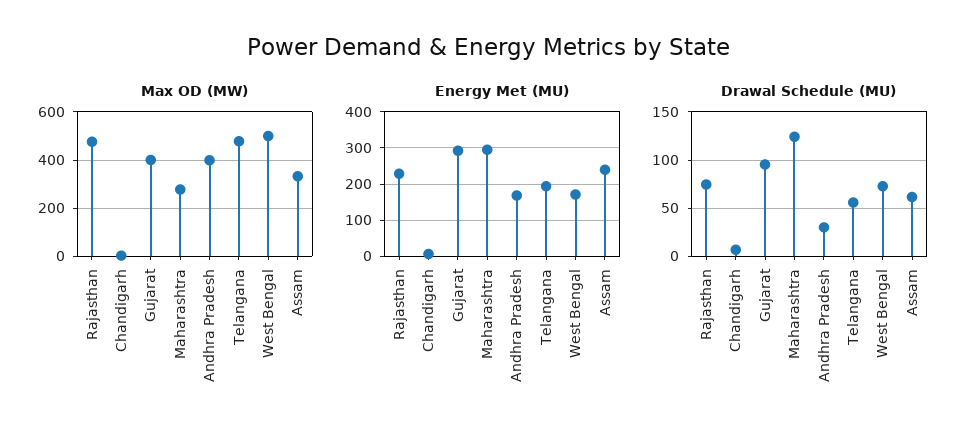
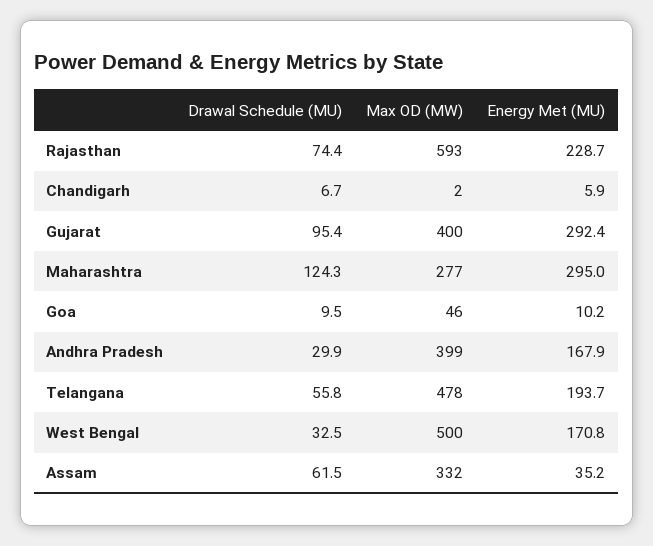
  {
    "Max OD (MW)": {
-     "Rajasthan": 475,
+     "Rajasthan": 593,
      "Chandigarh": 2,
      "Gujarat": 400,
      "Maharashtra": 277,
      "Andhra Pradesh": 399,
      "Telangana": 478,
      "West Bengal": 500,
-     "Assam": 332
+     "Assam": 332,
+     "Goa": 46
    },
    "Energy Met (MU)": {
      "Rajasthan": 228.7,
      "Chandigarh": 5.9,
      "Gujarat": 292.4,
      "Maharashtra": 295,
      "Andhra Pradesh": 167.9,
      "Telangana": 193.7,
      "West Bengal": 170.8,
-     "Assam": 240
+     "Assam": 35.2,
+     "Goa": 10.2
    },
    "Drawal Schedule (MU)": {
      "Rajasthan": 74.4,
      "Chandigarh": 6.7,
      "Gujarat": 95.4,
      "Maharashtra": 124.3,
      "Andhra Pradesh": 29.9,
      "Telangana": 55.8,
-     "West Bengal": 70,
+     "West Bengal": 32.5,
-     "Assam": 61.5
+     "Assam": 61.5,
+     "Goa": 9.5
    }
  }

